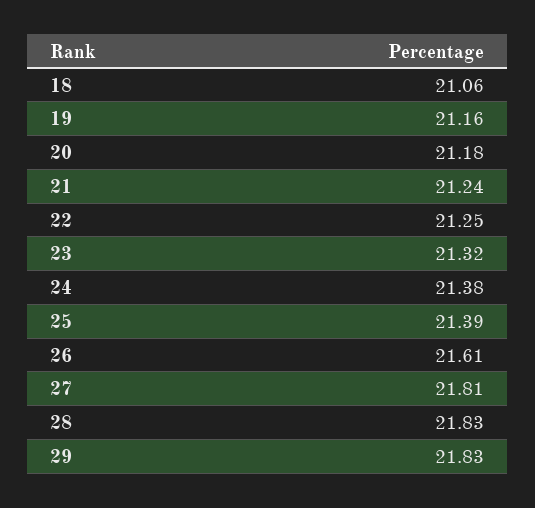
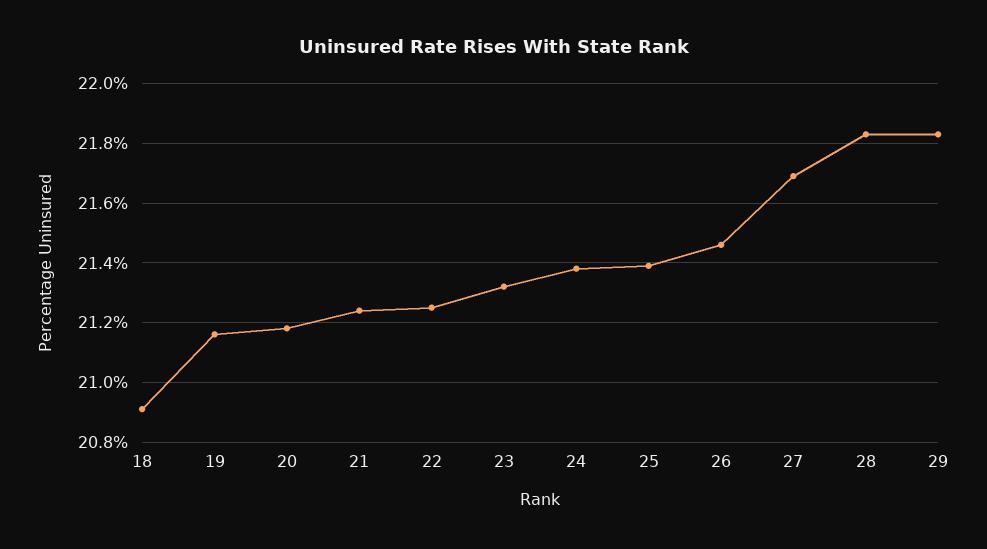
  {
-   "18": 21.06,
+   "18": 20.9,
    "19": 21.16,
    "20": 21.18,
    "21": 21.24,
    "22": 21.25,
    "23": 21.32,
    "24": 21.38,
    "25": 21.39,
-   "26": 21.61,
+   "26": 21.45,
-   "27": 21.81,
+   "27": 21.7,
    "28": 21.83,
    "29": 21.83
  }

